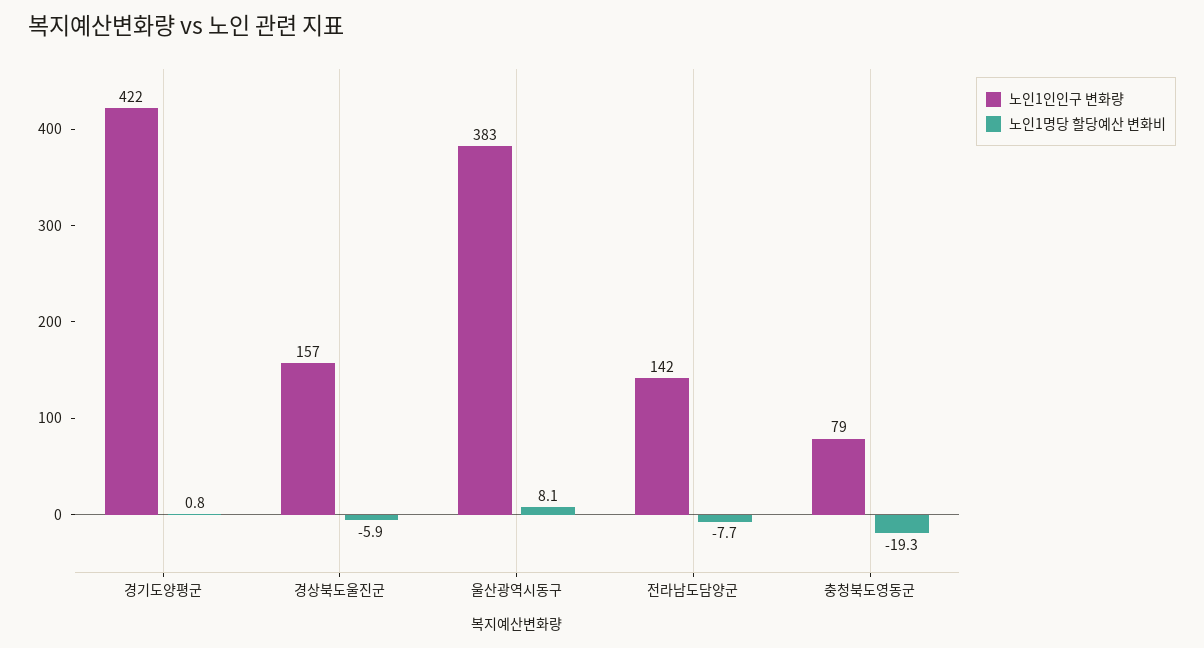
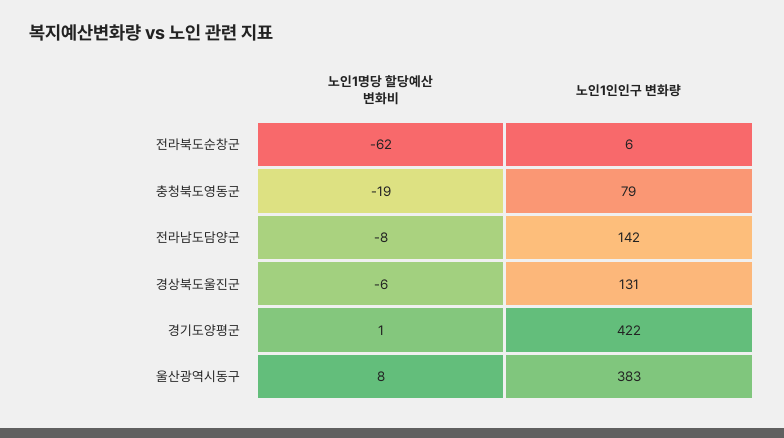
  {
    "노인1인인구 변화량": {
      "경기도양평군": 422,
-     "경상북도울진군": 157,
+     "경상북도울진군": 131,
      "울산광역시동구": 383,
      "전라남도담양군": 142,
-     "충청북도영동군": 79
+     "충청북도영동군": 79,
+     "전라북도순창군": 6
    },
    "노인1명당 할당예산 변화비": {
      "경기도양평군": 0.8,
      "경상북도울진군": -5.9,
      "울산광역시동구": 8.1,
      "전라남도담양군": -7.7,
-     "충청북도영동군": -19.3
+     "충청북도영동군": -19.3,
+     "전라북도순창군": -62
    }
  }

